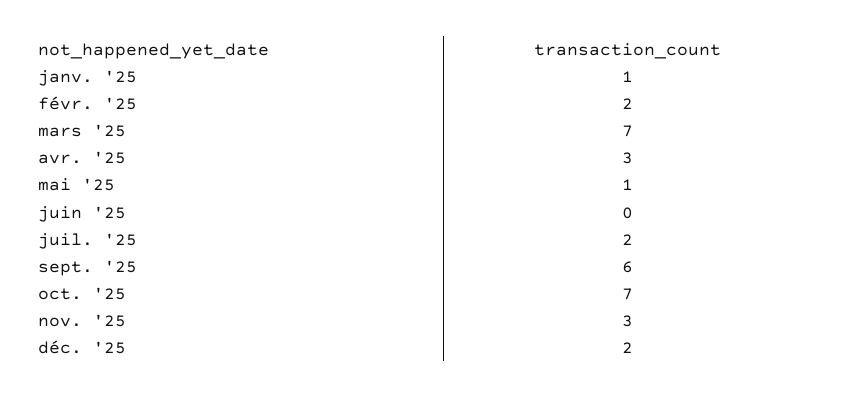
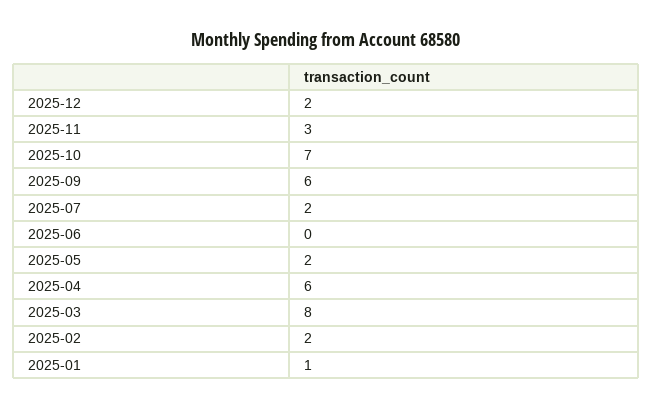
  {
    "janv. '25": 1,
    "févr. '25": 2,
-   "mars '25": 7,
+   "mars '25": 8,
-   "avr. '25": 3,
+   "avr. '25": 6,
-   "mai '25": 1,
+   "mai '25": 2,
    "juin '25": 0,
    "juil. '25": 2,
    "sept. '25": 6,
    "oct. '25": 7,
    "nov. '25": 3,
    "déc. '25": 2
  }

